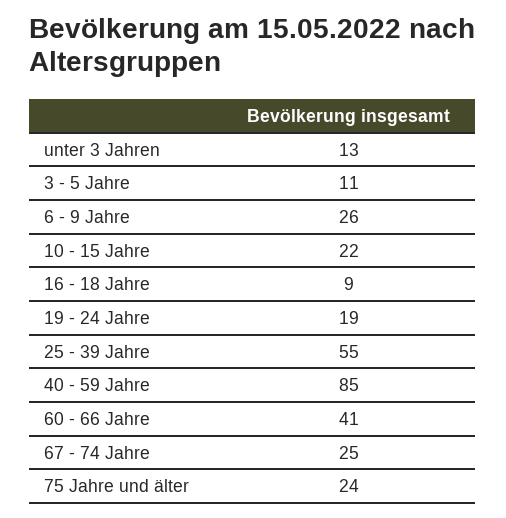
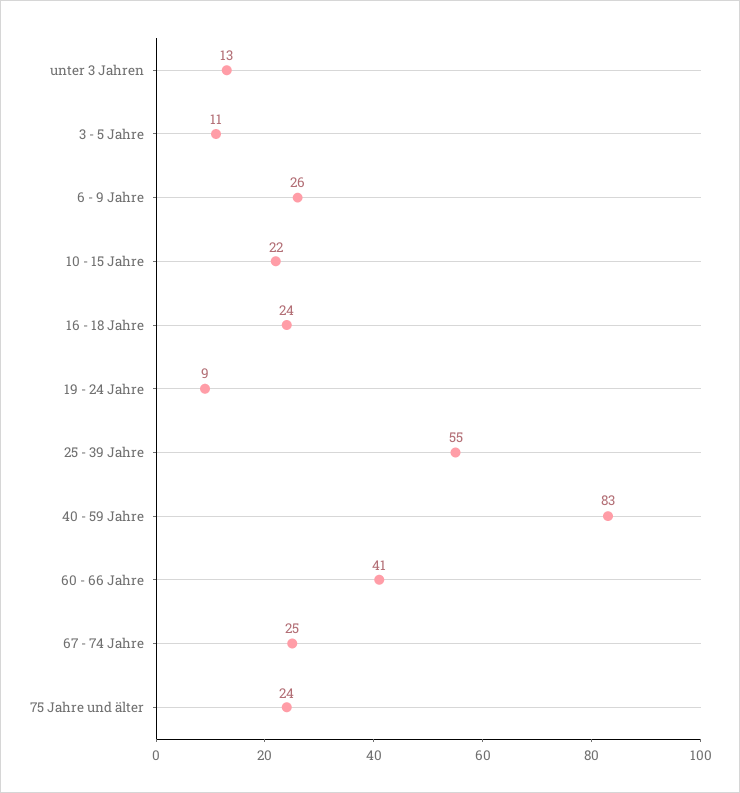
  {
    "unter 3 Jahren": 13,
    "3 - 5 Jahre": 11,
    "6 - 9 Jahre": 26,
    "10 - 15 Jahre": 22,
-   "16 - 18 Jahre": 9,
+   "16 - 18 Jahre": 24,
-   "19 - 24 Jahre": 19,
+   "19 - 24 Jahre": 9,
    "25 - 39 Jahre": 55,
-   "40 - 59 Jahre": 85,
+   "40 - 59 Jahre": 83,
    "60 - 66 Jahre": 41,
    "67 - 74 Jahre": 25,
    "75 Jahre und älter": 24
  }

